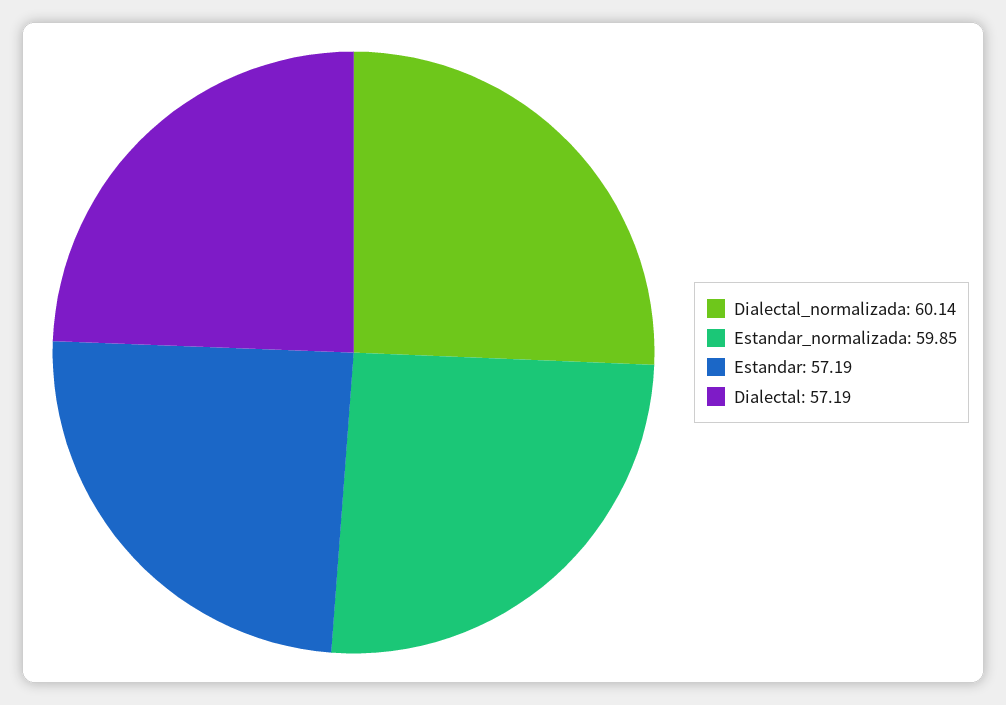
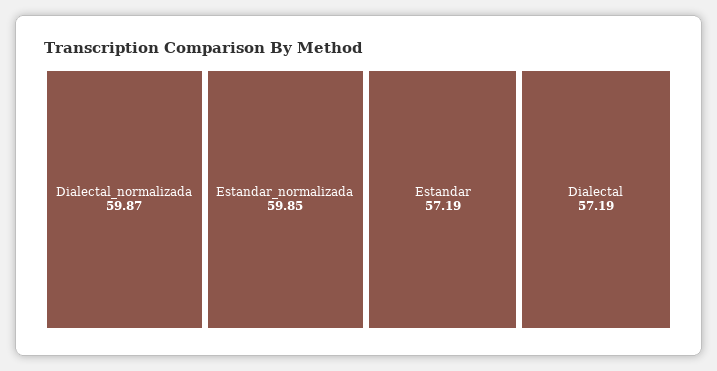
  {
-   "Dialectal_normalizada": 60.14,
+   "Dialectal_normalizada": 59.87,
    "Estandar_normalizada": 59.85,
    "Estandar": 57.19,
    "Dialectal": 57.19
  }

